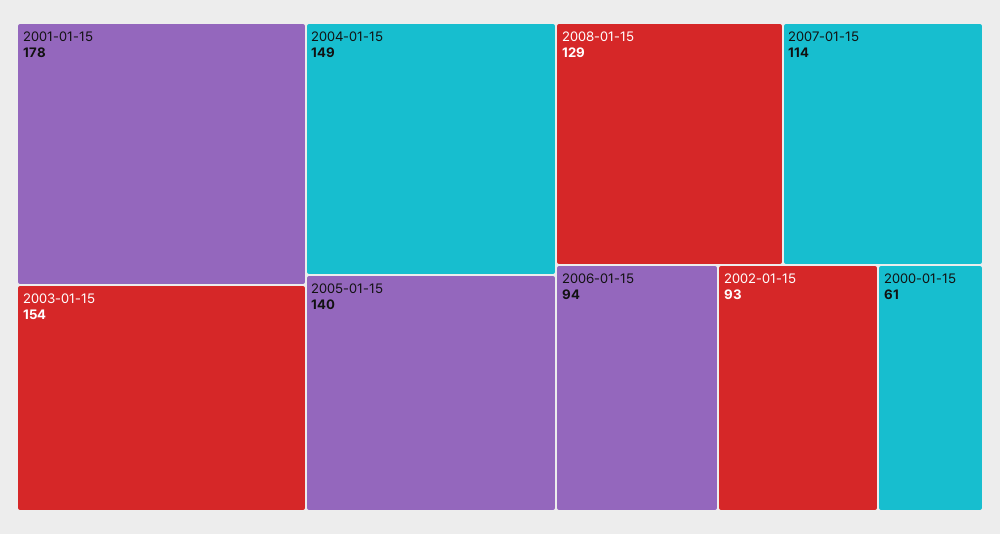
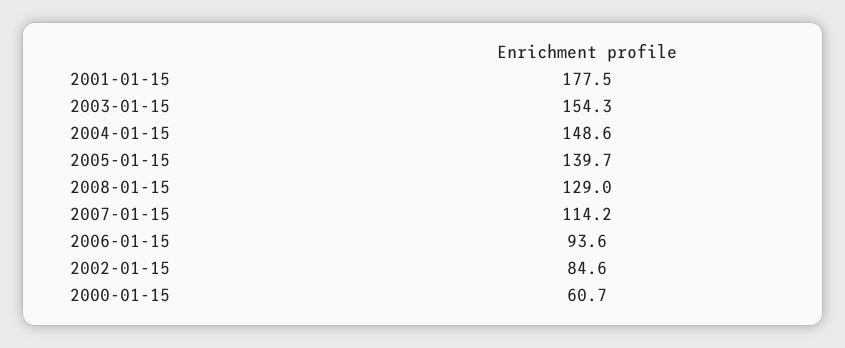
  {
    "2001-01-15": 177.5,
    "2003-01-15": 154.3,
    "2004-01-15": 148.6,
    "2005-01-15": 139.7,
    "2008-01-15": 129,
    "2007-01-15": 114.2,
    "2006-01-15": 93.6,
-   "2002-01-15": 93,
+   "2002-01-15": 84.6,
    "2000-01-15": 60.7
  }

